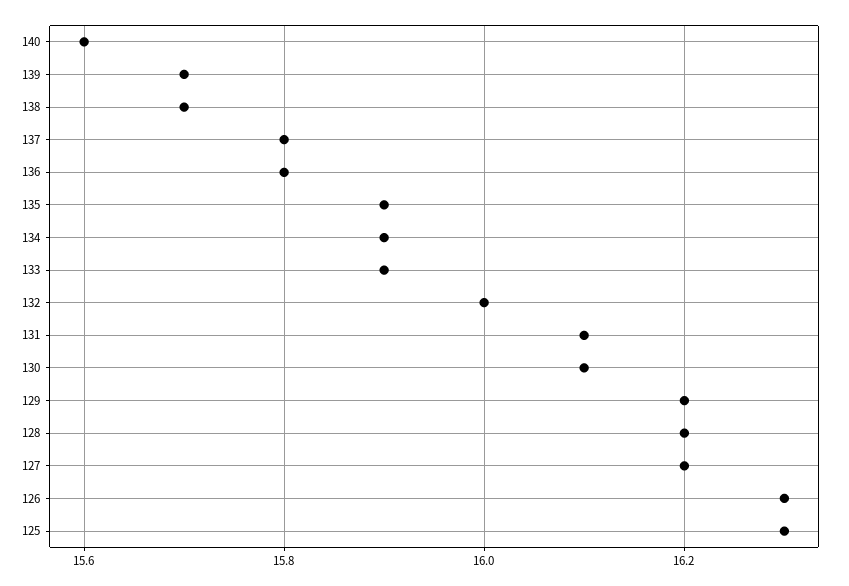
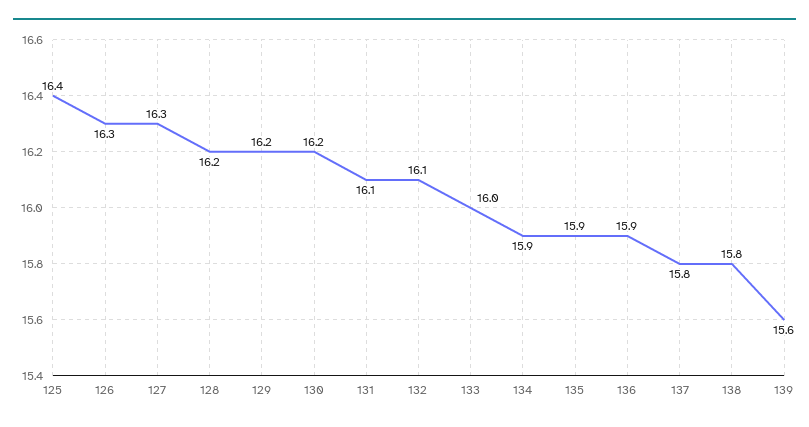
  {
-   "140": 15.6,
-   "139": 15.7,
+   "139": 15.6,
-   "138": 15.7,
+   "138": 15.8,
    "137": 15.8,
-   "136": 15.8,
+   "136": 15.9,
    "135": 15.9,
    "134": 15.9,
-   "133": 15.9,
+   "133": 16,
-   "132": 16,
+   "132": 16.1,
    "131": 16.1,
-   "130": 16.1,
+   "130": 16.2,
    "129": 16.2,
    "128": 16.2,
-   "127": 16.2,
+   "127": 16.3,
    "126": 16.3,
-   "125": 16.3
+   "125": 16.4
  }

